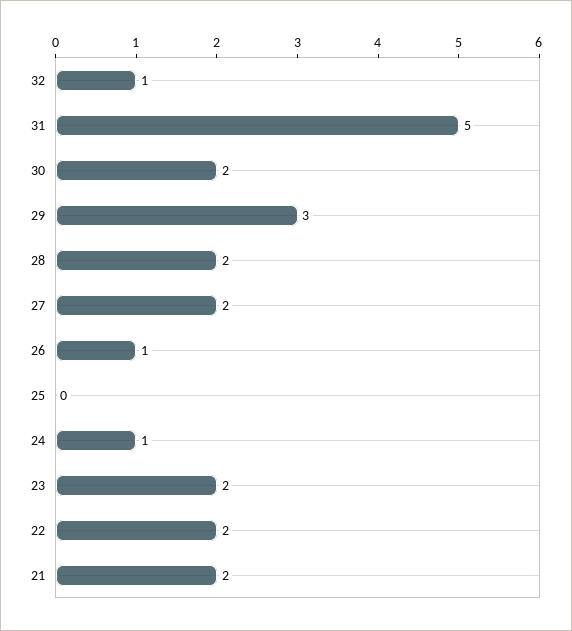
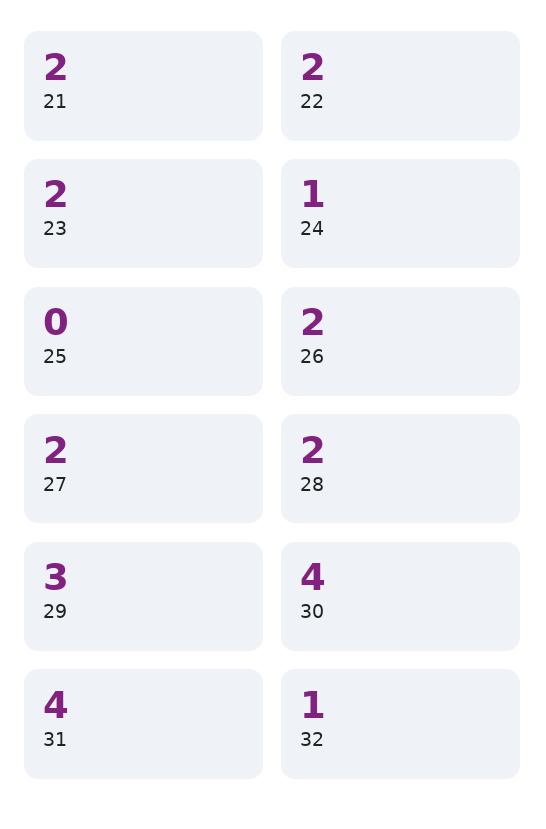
  {
    "32": 1,
-   "31": 5,
+   "31": 4,
-   "30": 2,
+   "30": 4,
    "29": 3,
    "28": 2,
    "27": 2,
-   "26": 1,
+   "26": 2,
    "25": 0,
    "24": 1,
    "23": 2,
    "22": 2,
    "21": 2
  }

